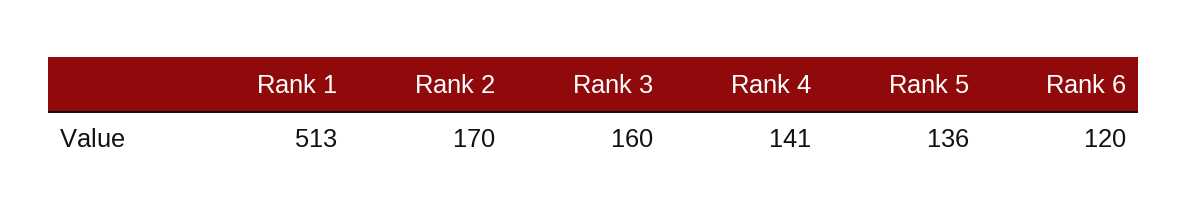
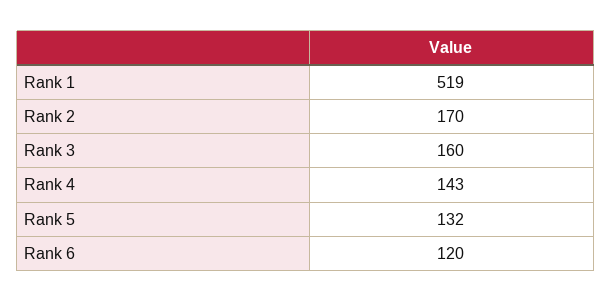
  {
-   "Rank 1": 513,
+   "Rank 1": 519,
    "Rank 2": 170,
    "Rank 3": 160,
-   "Rank 4": 141,
+   "Rank 4": 143,
-   "Rank 5": 136,
+   "Rank 5": 132,
    "Rank 6": 120
  }

